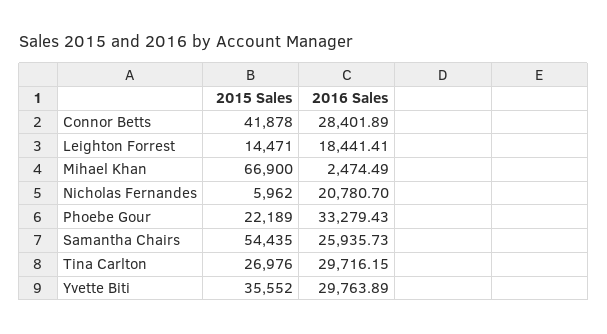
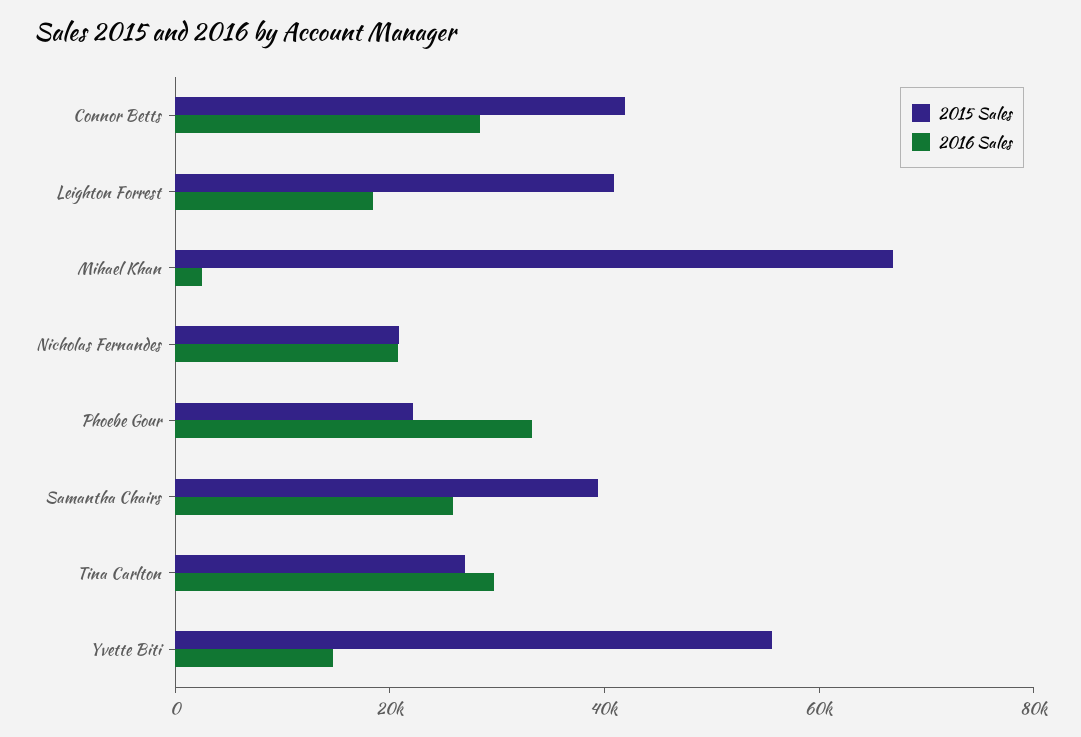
  {
    "2015 Sales": {
      "Connor Betts": 41878,
-     "Leighton Forrest": 14471,
+     "Leighton Forrest": 40000,
      "Mihael Khan": 66900,
-     "Nicholas Fernandes": 5962,
+     "Nicholas Fernandes": 20000,
      "Phoebe Gour": 22189,
-     "Samantha Chairs": 54435,
+     "Samantha Chairs": 40000,
      "Tina Carlton": 26976,
-     "Yvette Biti": 35552
+     "Yvette Biti": 55000
    },
    "2016 Sales": {
      "Connor Betts": 28401.89,
      "Leighton Forrest": 18441.41,
      "Mihael Khan": 2474.49,
      "Nicholas Fernandes": 20780.7,
      "Phoebe Gour": 33279.43,
      "Samantha Chairs": 25935.73,
      "Tina Carlton": 29716.15,
-     "Yvette Biti": 29763.89
+     "Yvette Biti": 15000
    }
  }

